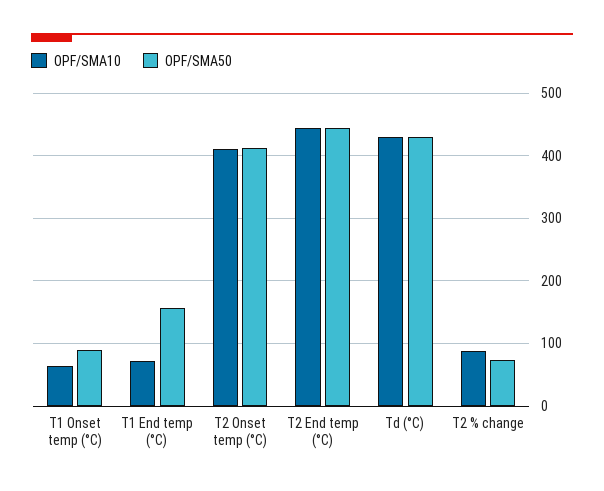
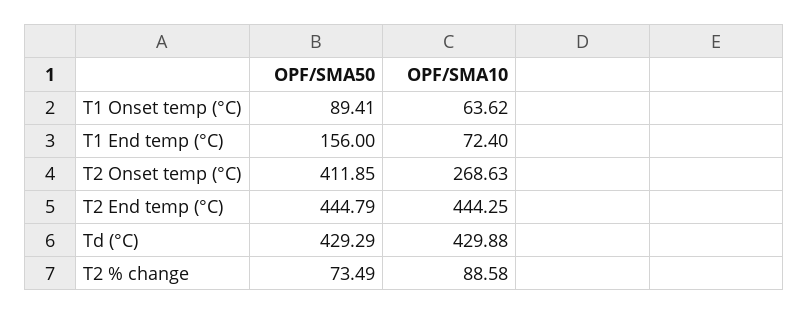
  {
    "OPF/SMA10": {
      "T1 Onset temp (°C)": 63.62,
      "T1 End temp (°C)": 72.4,
-     "T2 Onset temp (°C)": 410,
+     "T2 Onset temp (°C)": 268.63,
      "T2 End temp (°C)": 444.25,
      "Td (°C)": 429.88,
      "T2 % change": 88.58
    },
    "OPF/SMA50": {
      "T1 Onset temp (°C)": 89.41,
      "T1 End temp (°C)": 156,
      "T2 Onset temp (°C)": 411.85,
      "T2 End temp (°C)": 444.79,
      "Td (°C)": 429.29,
      "T2 % change": 73.49
    }
  }

